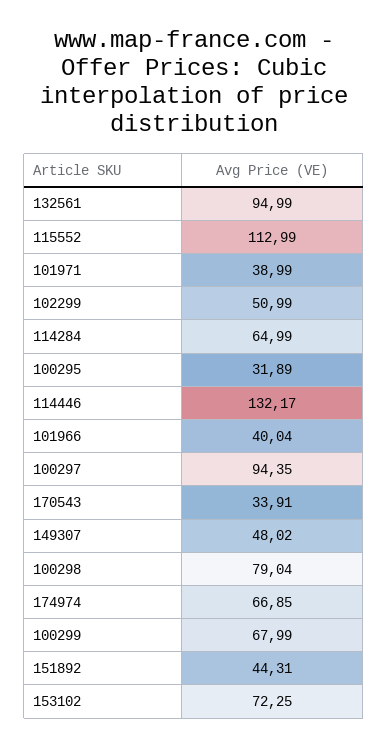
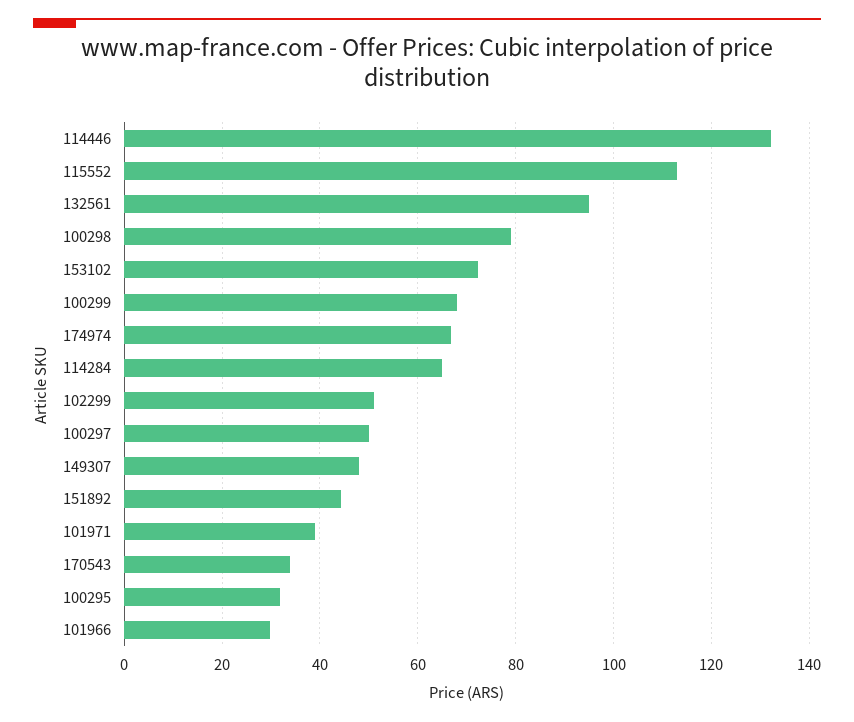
  {
    "132561": 94.99,
    "115552": 112.99,
    "101971": 38.99,
    "102299": 50.99,
    "114284": 64.99,
    "100295": 31.89,
    "114446": 132.17,
-   "101966": 40.04,
+   "101966": 30,
-   "100297": 94.35,
+   "100297": 50,
    "170543": 33.91,
    "149307": 48.02,
    "100298": 79.04,
    "174974": 66.85,
    "100299": 67.99,
    "151892": 44.31,
    "153102": 72.25
  }

